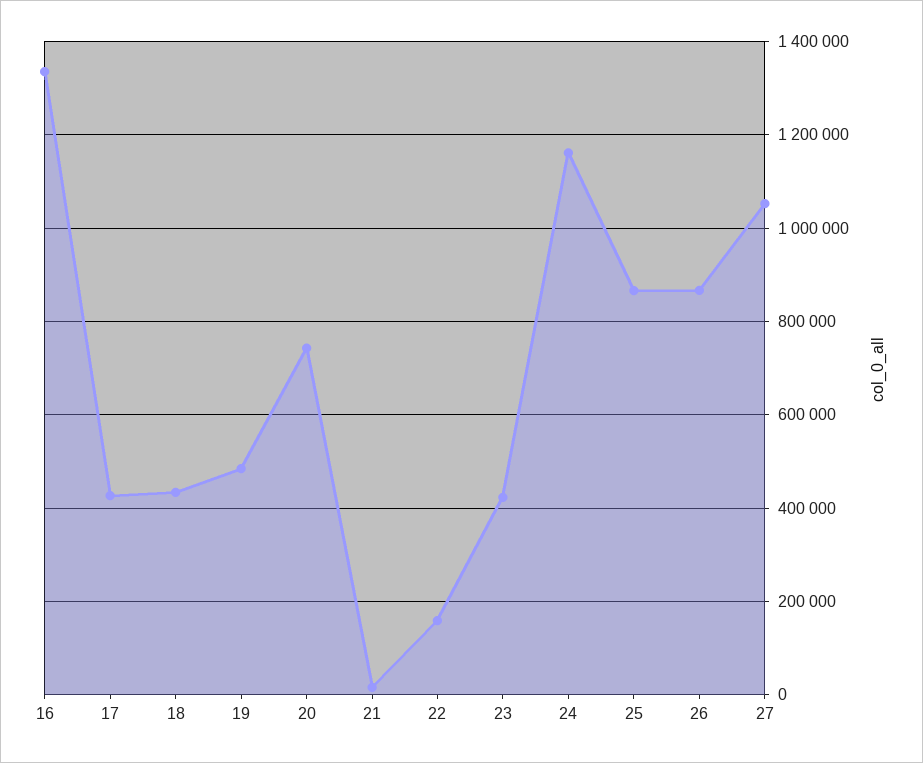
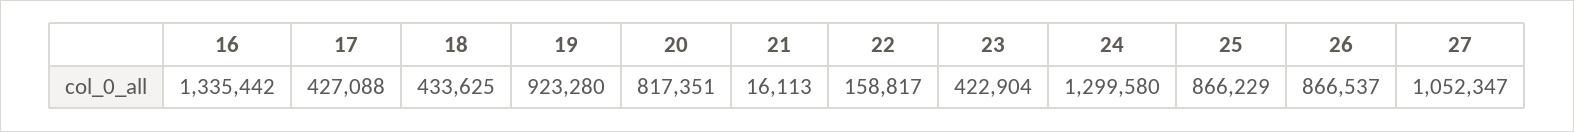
  {
    "16": 1335442,
    "17": 427088,
    "18": 433625,
-   "19": 480000,
+   "19": 923280,
-   "20": 740000,
+   "20": 817351,
    "21": 16113,
    "22": 158817,
    "23": 422904,
-   "24": 1160000,
+   "24": 1299580,
    "25": 866229,
    "26": 866537,
    "27": 1052347
  }

